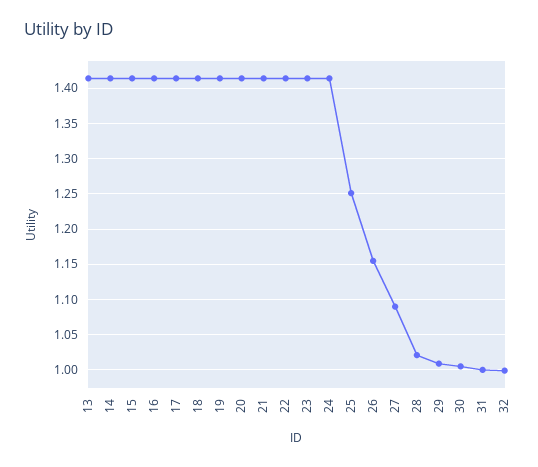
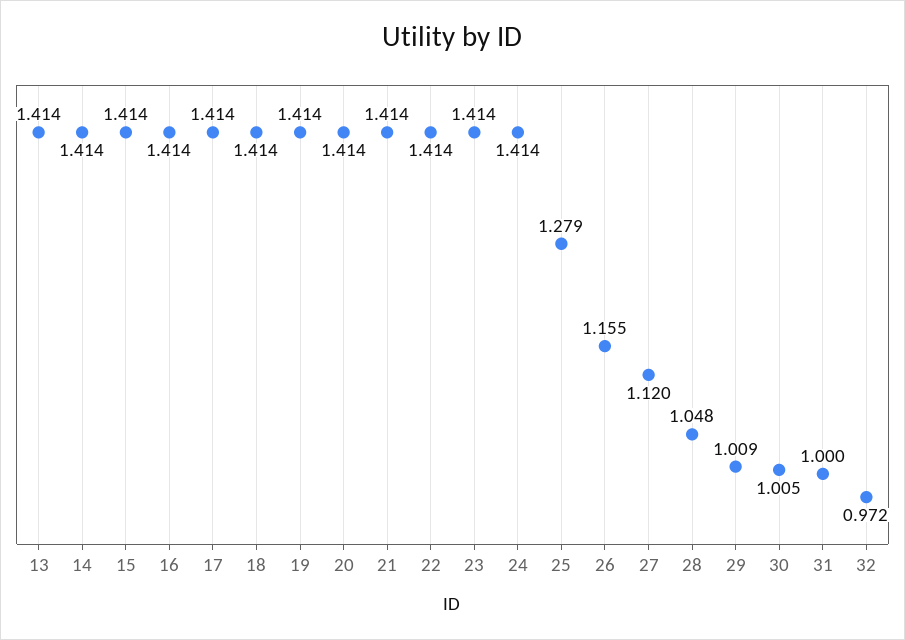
  {
    "13": 1.414,
    "14": 1.414,
    "15": 1.414,
    "16": 1.414,
    "17": 1.414,
    "18": 1.414,
    "19": 1.414,
    "20": 1.414,
    "21": 1.414,
    "22": 1.414,
    "23": 1.414,
    "24": 1.414,
-   "25": 1.25,
+   "25": 1.279,
    "26": 1.155,
-   "27": 1.09,
+   "27": 1.12,
-   "28": 1.02,
+   "28": 1.048,
    "29": 1.009,
    "30": 1.005,
    "31": 1,
-   "32": 1
+   "32": 0.972
  }

